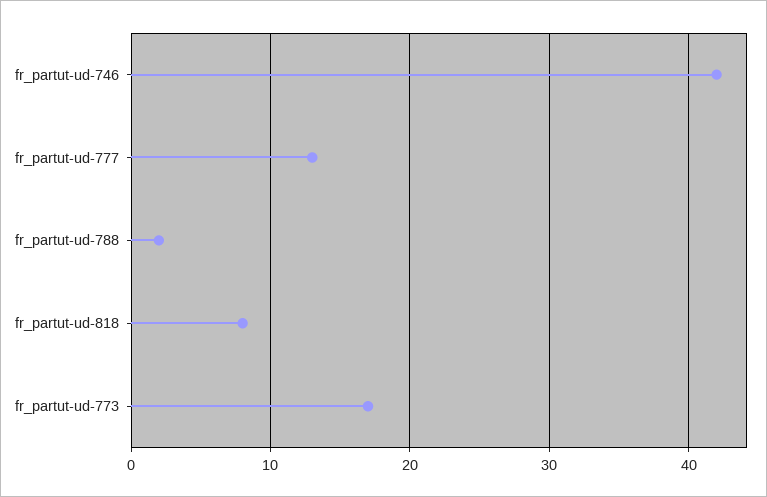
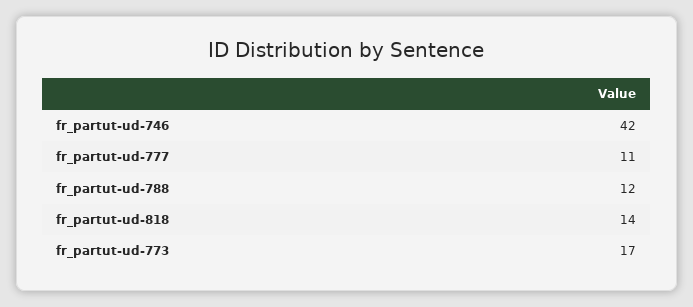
  {
    "fr_partut-ud-746": 42,
-   "fr_partut-ud-777": 13,
+   "fr_partut-ud-777": 11,
-   "fr_partut-ud-788": 2,
+   "fr_partut-ud-788": 12,
-   "fr_partut-ud-818": 8,
+   "fr_partut-ud-818": 14,
    "fr_partut-ud-773": 17
  }

